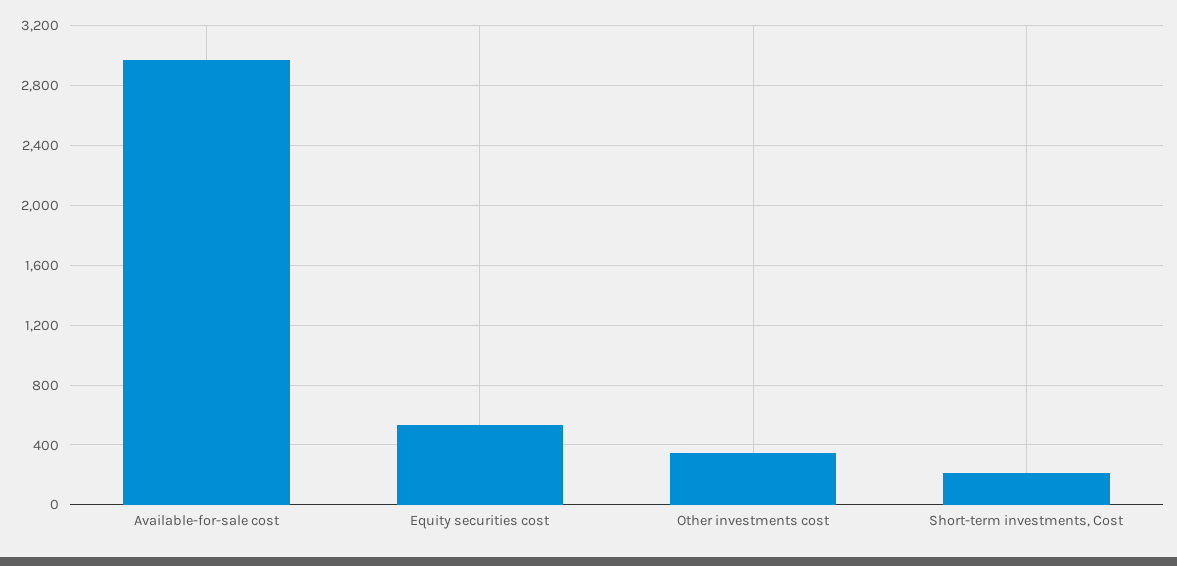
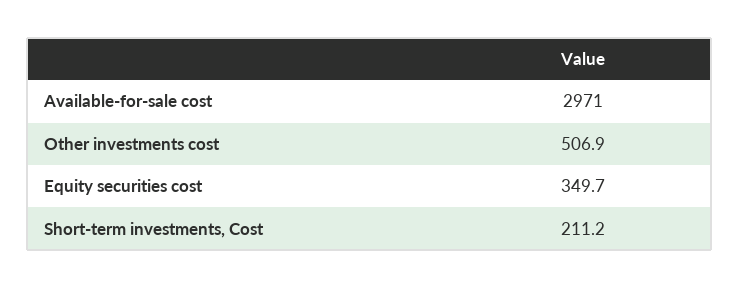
  {
    "Available-for-sale cost": 2971,
-   "Equity securities cost": 550,
+   "Equity securities cost": 349.7,
-   "Other investments cost": 350,
+   "Other investments cost": 506.9,
    "Short-term investments, Cost": 211.2
  }

